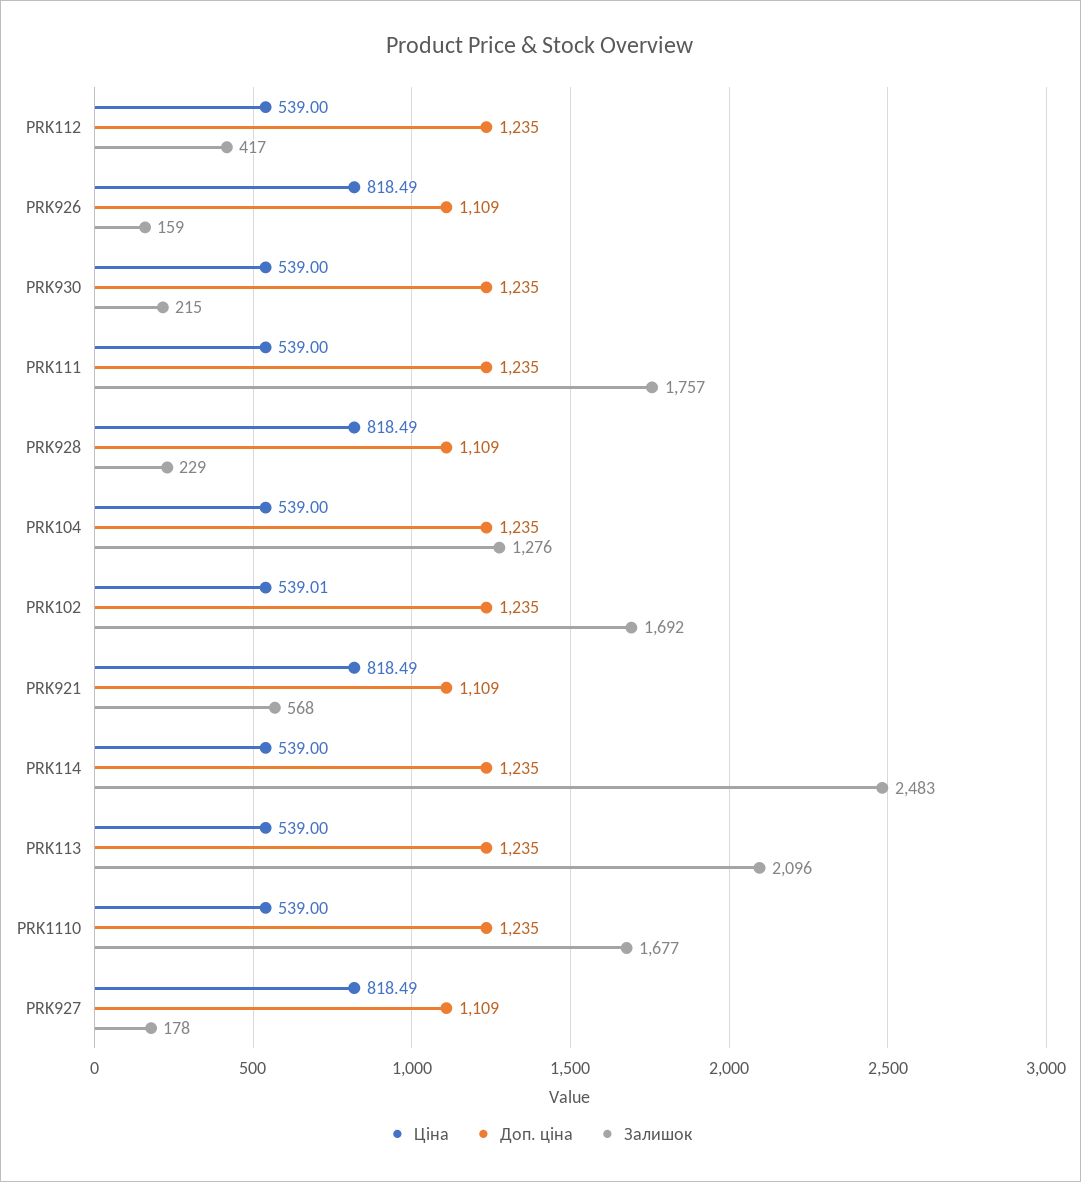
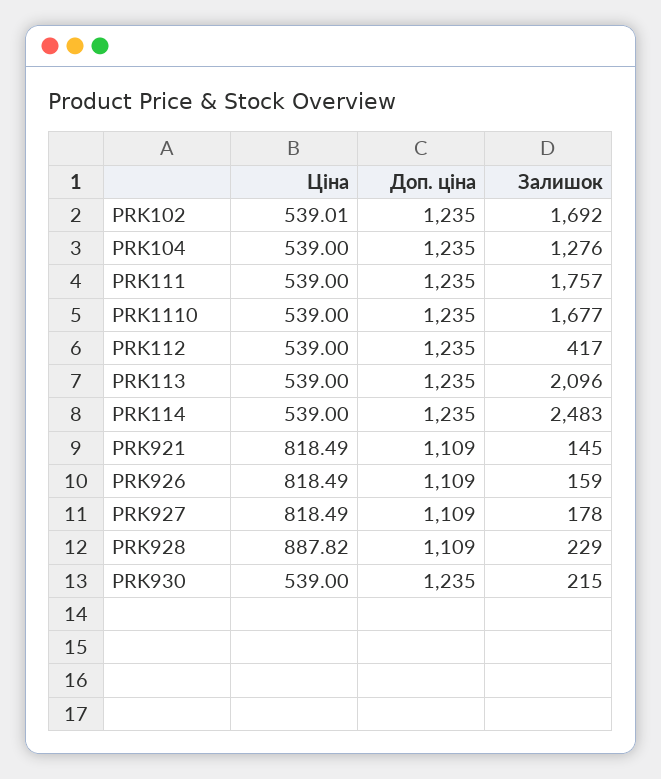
  {
    "Ціна": {
      "PRK112": 539,
      "PRK926": 818.49,
      "PRK930": 539,
      "PRK111": 539,
-     "PRK928": 818.49,
+     "PRK928": 887.82,
      "PRK104": 539,
      "PRK102": 539.01,
      "PRK921": 818.49,
      "PRK114": 539,
      "PRK113": 539,
      "PRK1110": 539,
      "PRK927": 818.49
    },
    "Доп. ціна": {
      "PRK112": 1235,
      "PRK926": 1109,
      "PRK930": 1235,
      "PRK111": 1235,
      "PRK928": 1109,
      "PRK104": 1235,
      "PRK102": 1235,
      "PRK921": 1109,
      "PRK114": 1235,
      "PRK113": 1235,
      "PRK1110": 1235,
      "PRK927": 1109
    },
    "Залишок": {
      "PRK112": 417,
      "PRK926": 159,
      "PRK930": 215,
      "PRK111": 1757,
      "PRK928": 229,
      "PRK104": 1276,
      "PRK102": 1692,
-     "PRK921": 568,
+     "PRK921": 145,
      "PRK114": 2483,
      "PRK113": 2096,
      "PRK1110": 1677,
      "PRK927": 178
    }
  }

